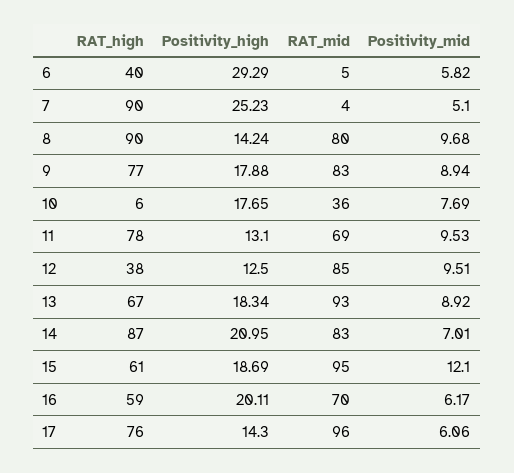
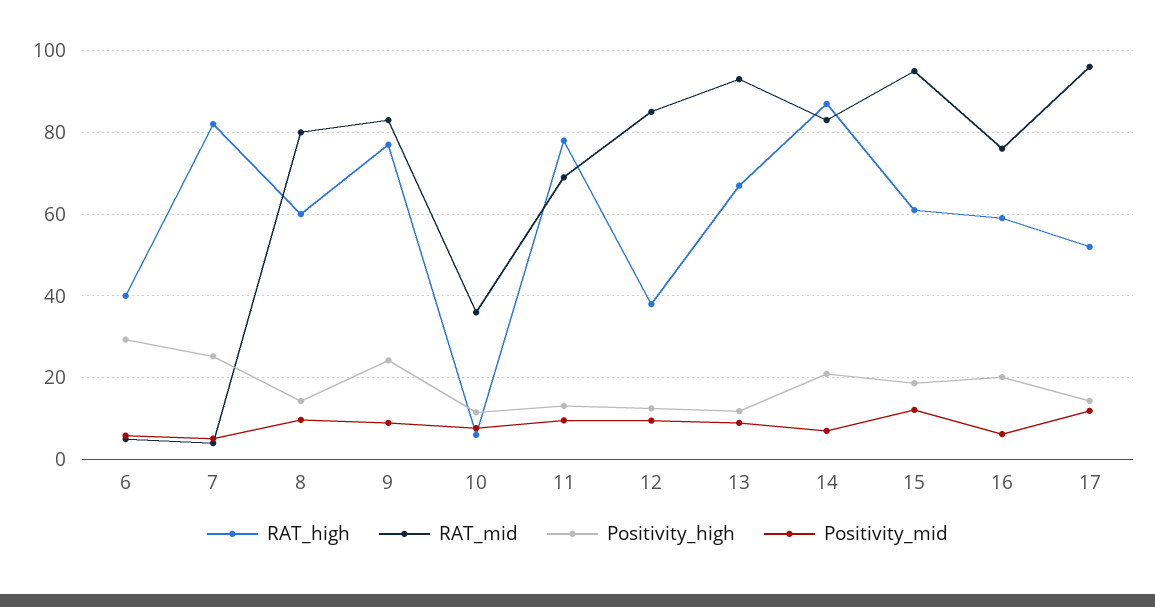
  {
    "RAT_high": {
      "6": 40,
-     "7": 90,
+     "7": 82,
-     "8": 90,
+     "8": 60,
      "9": 77,
      "10": 6,
      "11": 78,
      "12": 38,
      "13": 67,
      "14": 87,
      "15": 61,
      "16": 59,
-     "17": 76
+     "17": 52
    },
    "Positivity_high": {
      "6": 29.29,
      "7": 25.23,
      "8": 14.24,
-     "9": 17.88,
+     "9": 24,
-     "10": 17.65,
+     "10": 12,
      "11": 13.1,
      "12": 12.5,
-     "13": 18.34,
+     "13": 12,
      "14": 20.95,
      "15": 18.69,
      "16": 20.11,
      "17": 14.3
    },
    "RAT_mid": {
      "6": 5,
      "7": 4,
      "8": 80,
      "9": 83,
      "10": 36,
      "11": 69,
      "12": 85,
      "13": 93,
      "14": 83,
      "15": 95,
-     "16": 70,
+     "16": 76,
      "17": 96
    },
    "Positivity_mid": {
      "6": 5.82,
      "7": 5.1,
      "8": 9.68,
      "9": 8.94,
      "10": 7.69,
      "11": 9.53,
      "12": 9.51,
      "13": 8.92,
      "14": 7.01,
      "15": 12.1,
      "16": 6.17,
-     "17": 6.06
+     "17": 12
    }
  }

